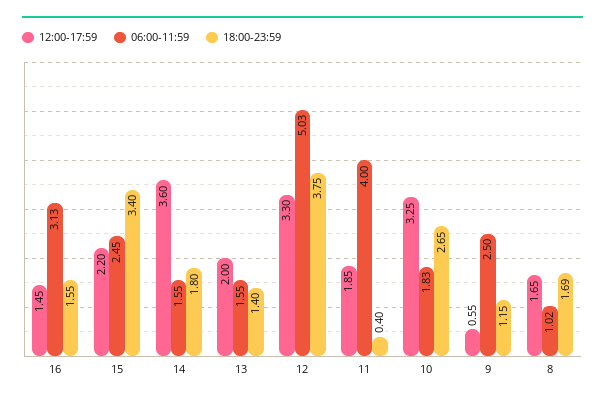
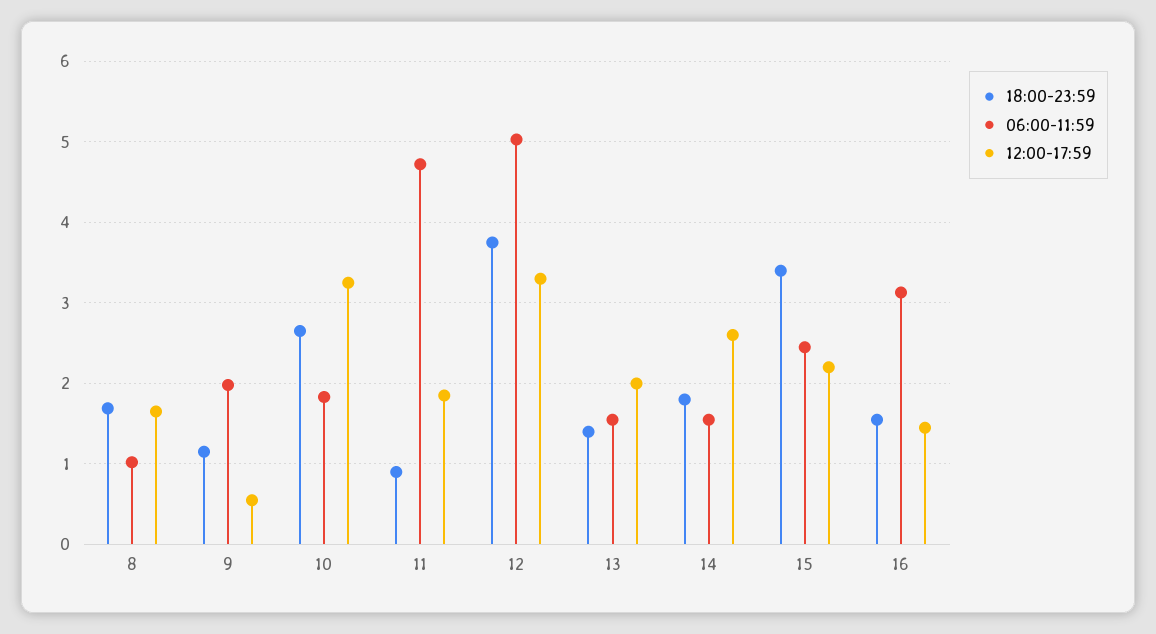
  {
    "12:00-17:59": {
      "16": 1.45,
      "15": 2.2,
-     "14": 3.6,
+     "14": 2.6,
      "13": 2,
      "12": 3.3,
      "11": 1.85,
      "10": 3.25,
      "9": 0.55,
      "8": 1.65
    },
    "06:00-11:59": {
      "16": 3.13,
      "15": 2.45,
      "14": 1.55,
      "13": 1.55,
      "12": 5.03,
-     "11": 4,
+     "11": 4.7,
      "10": 1.83,
-     "9": 2.5,
+     "9": 2,
      "8": 1.02
    },
    "18:00-23:59": {
      "16": 1.55,
      "15": 3.4,
      "14": 1.8,
      "13": 1.4,
      "12": 3.75,
-     "11": 0.4,
+     "11": 0.9,
      "10": 2.65,
      "9": 1.15,
      "8": 1.69
    }
  }

